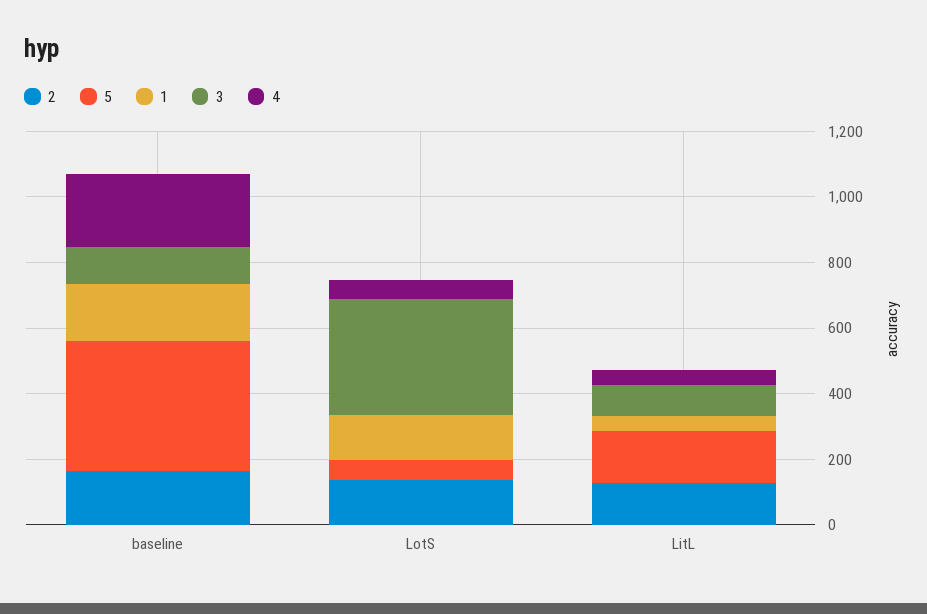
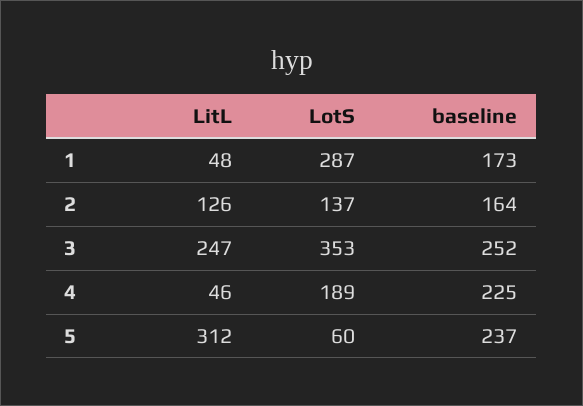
  {
    "2": {
      "baseline": 164,
      "LotS": 137,
      "LitL": 126
    },
    "5": {
-     "baseline": 400,
+     "baseline": 237,
      "LotS": 60,
-     "LitL": 150
+     "LitL": 312
    },
    "1": {
      "baseline": 173,
-     "LotS": 150,
+     "LotS": 287,
      "LitL": 48
    },
    "3": {
-     "baseline": 100,
+     "baseline": 252,
      "LotS": 353,
-     "LitL": 100
+     "LitL": 247
    },
    "4": {
      "baseline": 225,
-     "LotS": 50,
+     "LotS": 189,
      "LitL": 46
    }
  }

